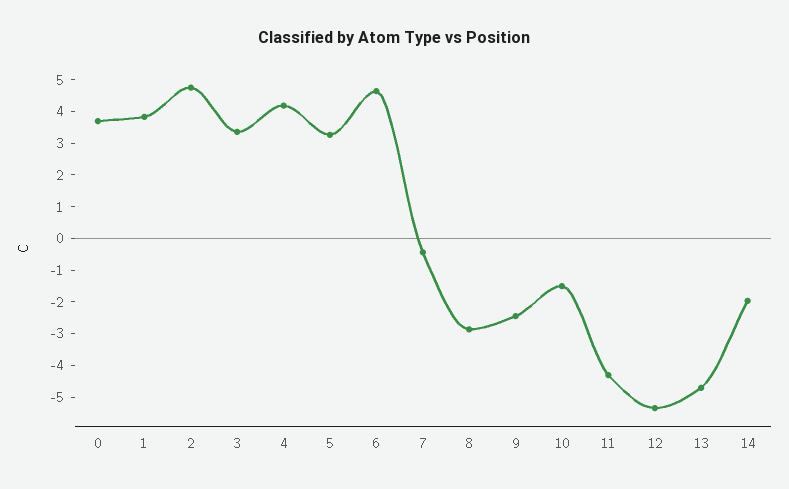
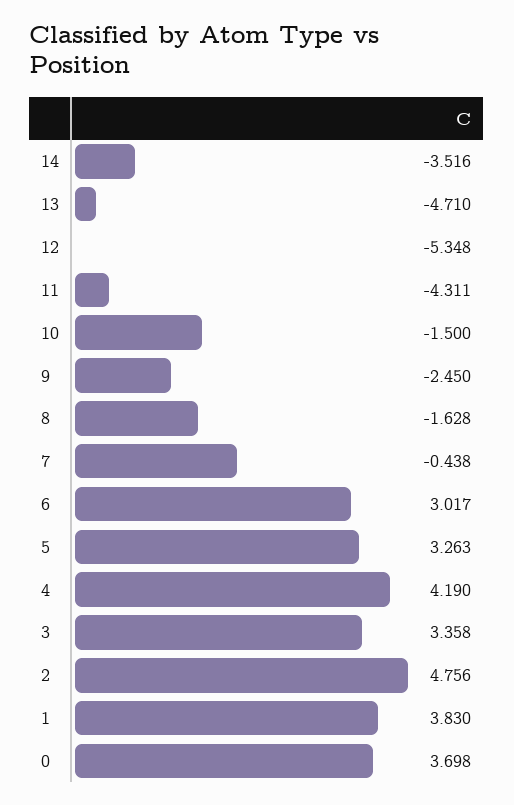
  {
    "0": 3.698,
    "1": 3.83,
    "2": 4.756,
    "3": 3.358,
    "4": 4.19,
    "5": 3.263,
-   "6": 4.5,
+   "6": 3.017,
    "7": -0.438,
-   "8": -3,
+   "8": -1.628,
    "9": -2.45,
    "10": -1.5,
    "11": -4.311,
    "12": -5.348,
    "13": -4.71,
-   "14": -2
+   "14": -3.516
  }

